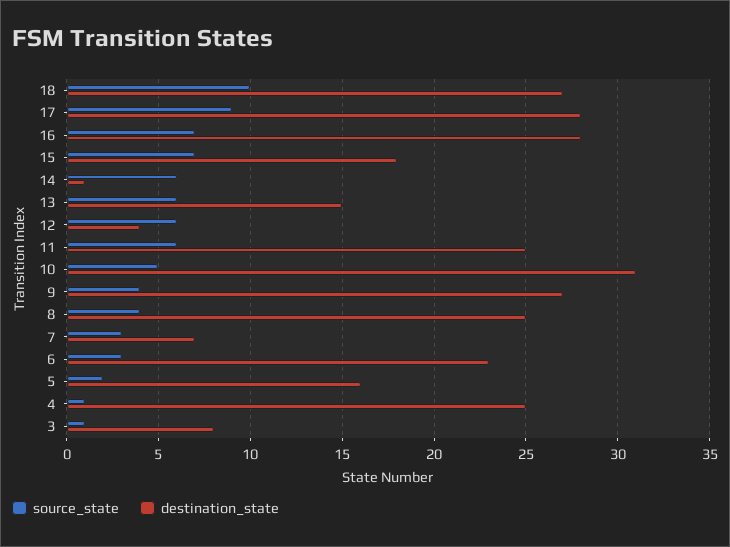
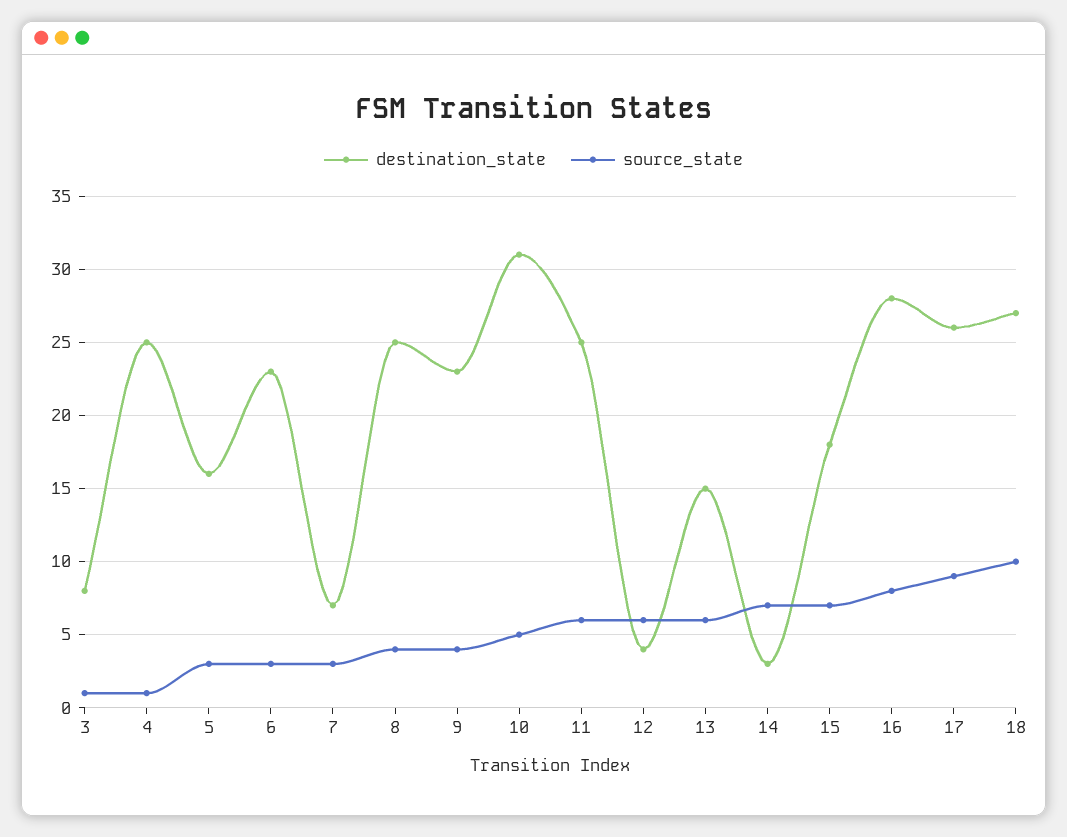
  {
    "source_state": {
      "18": 10,
      "17": 9,
-     "16": 7,
+     "16": 8,
      "15": 7,
-     "14": 6,
+     "14": 7,
      "13": 6,
      "12": 6,
      "11": 6,
      "10": 5,
      "9": 4,
      "8": 4,
      "7": 3,
      "6": 3,
-     "5": 2,
+     "5": 3,
      "4": 1,
      "3": 1
    },
    "destination_state": {
      "18": 27,
-     "17": 28,
+     "17": 26,
      "16": 28,
      "15": 18,
-     "14": 1,
+     "14": 3,
      "13": 15,
      "12": 4,
      "11": 25,
      "10": 31,
-     "9": 27,
+     "9": 23,
      "8": 25,
      "7": 7,
      "6": 23,
      "5": 16,
      "4": 25,
      "3": 8
    }
  }

